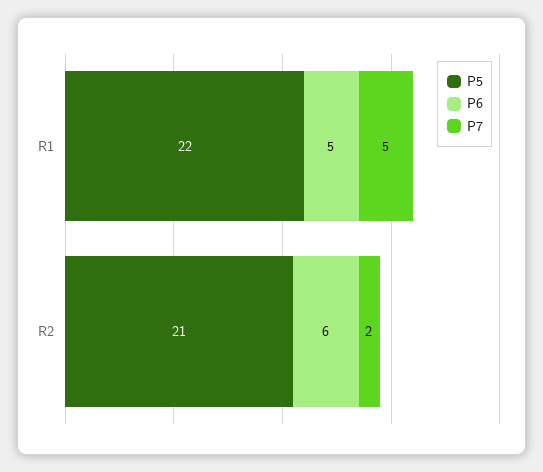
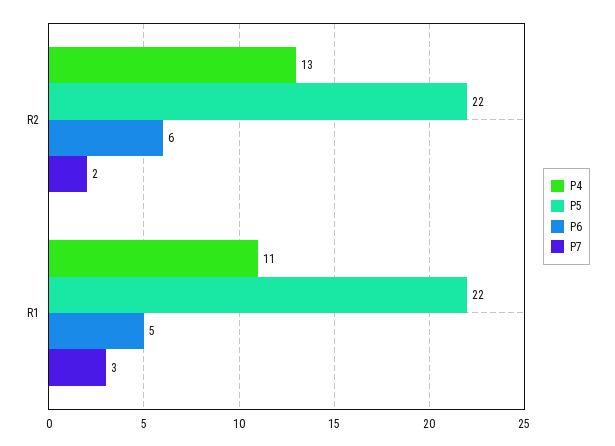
  {
    "P5": {
      "R1": 22,
-     "R2": 21
+     "R2": 22
    },
    "P6": {
      "R1": 5,
      "R2": 6
    },
    "P7": {
-     "R1": 5,
+     "R1": 3,
      "R2": 2
-   }
+   },
+   "P4": {
+     "R2": 13,
+     "R1": 11
+   }
  }

